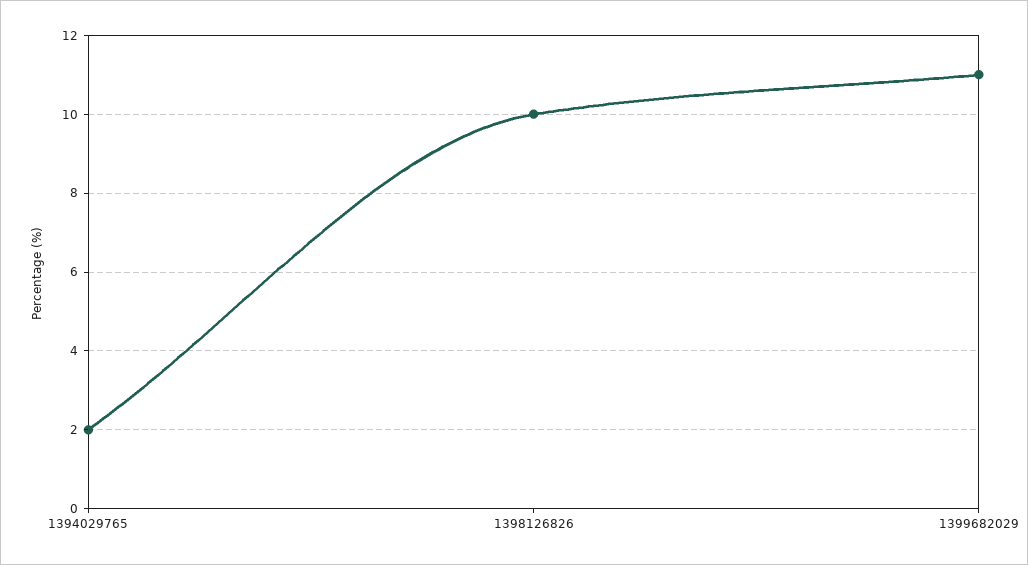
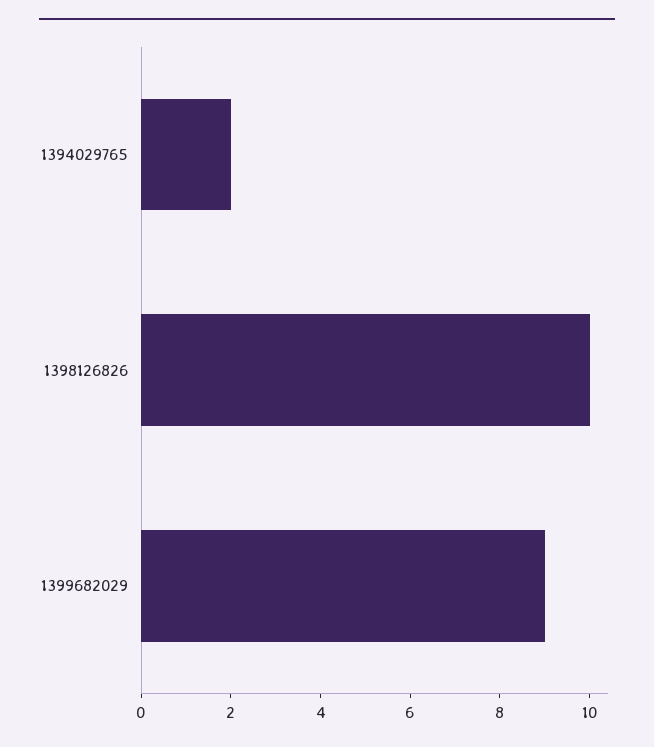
  {
    "1394029765": 2,
    "1398126826": 10,
-   "1399682029": 11
+   "1399682029": 9
  }

